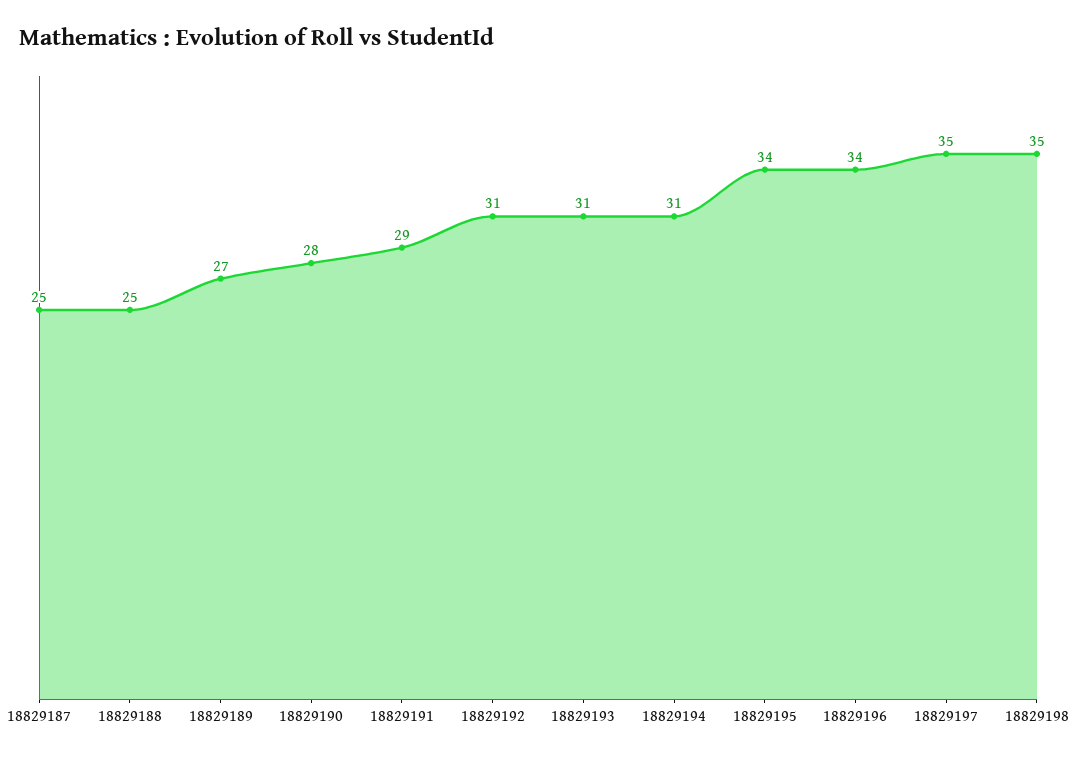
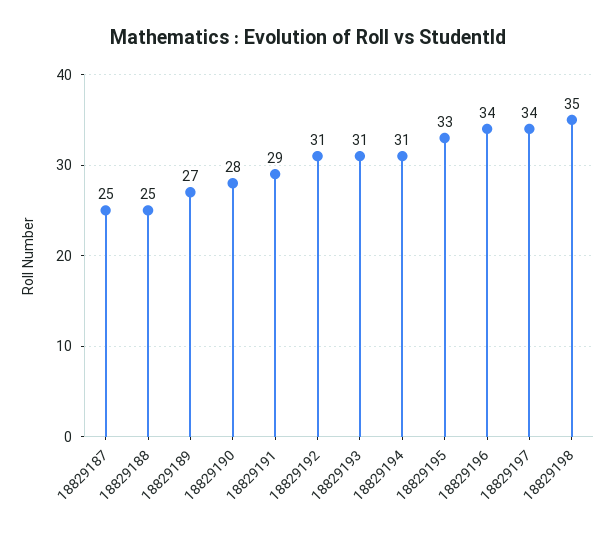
  {
    "18829187": 25,
    "18829188": 25,
    "18829189": 27,
    "18829190": 28,
    "18829191": 29,
    "18829192": 31,
    "18829193": 31,
    "18829194": 31,
-   "18829195": 34,
+   "18829195": 33,
    "18829196": 34,
-   "18829197": 35,
+   "18829197": 34,
    "18829198": 35
  }

